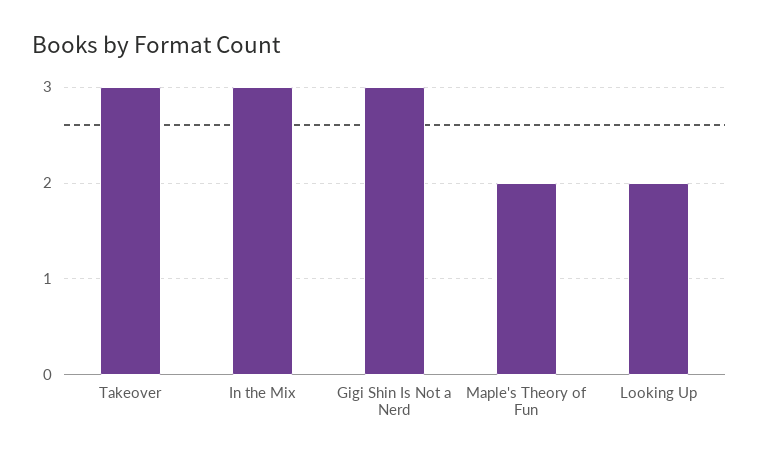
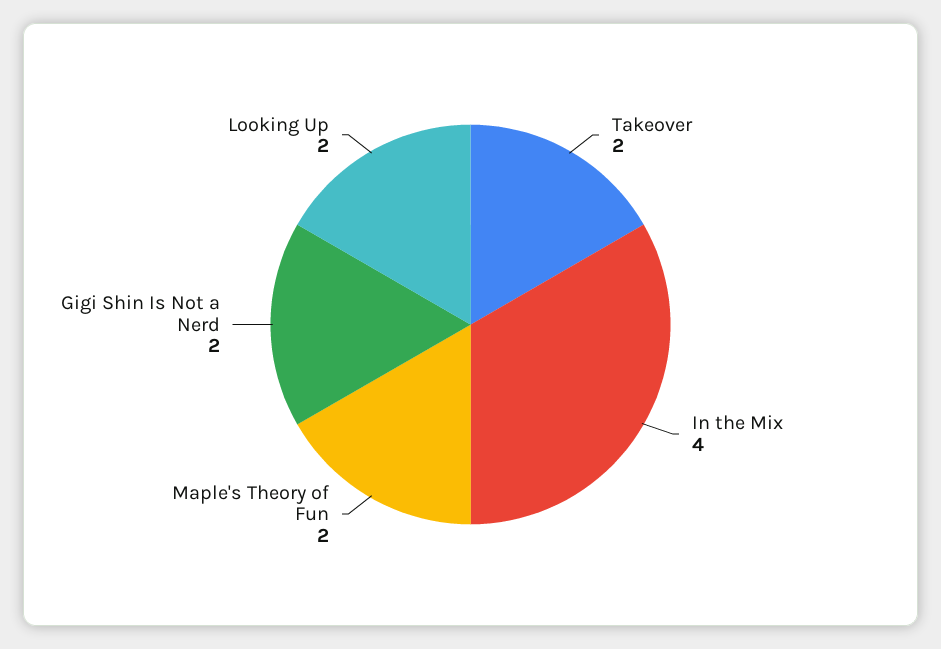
  {
-   "Takeover": 3,
+   "Takeover": 2,
-   "In the Mix": 3,
+   "In the Mix": 4,
-   "Gigi Shin Is Not a Nerd": 3,
+   "Gigi Shin Is Not a Nerd": 2,
    "Maple's Theory of Fun": 2,
    "Looking Up": 2
  }

